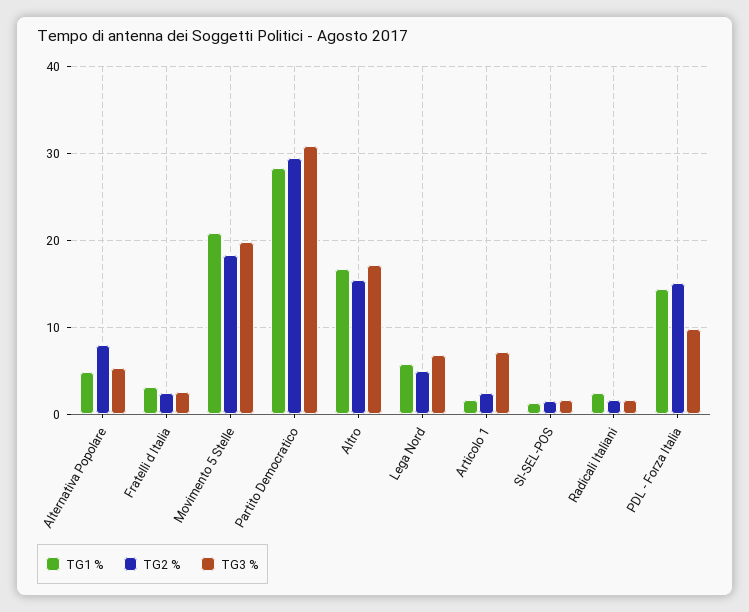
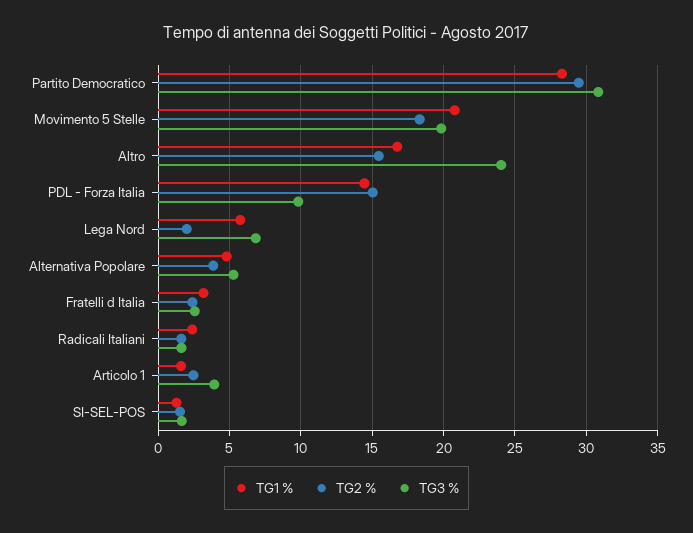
  {
    "TG1 %": {
      "Alternativa Popolare": 5,
      "Fratelli d Italia": 3,
      "Movimento 5 Stelle": 21,
      "Partito Democratico": 28.5,
      "Altro": 17,
      "Lega Nord": 6,
      "Articolo 1": 1.5,
      "SI-SEL-POS": 1.5,
      "Radicali Italiani": 2.5,
      "PDL - Forza Italia": 14.5
    },
    "TG2 %": {
-     "Alternativa Popolare": 8,
+     "Alternativa Popolare": 4,
      "Fratelli d Italia": 2.5,
      "Movimento 5 Stelle": 18.5,
      "Partito Democratico": 29.5,
      "Altro": 15.5,
-     "Lega Nord": 5,
+     "Lega Nord": 2,
      "Articolo 1": 2.5,
      "SI-SEL-POS": 1.5,
      "Radicali Italiani": 1.5,
      "PDL - Forza Italia": 15
    },
    "TG3 %": {
      "Alternativa Popolare": 5.5,
      "Fratelli d Italia": 2.5,
      "Movimento 5 Stelle": 20,
      "Partito Democratico": 31,
-     "Altro": 17,
+     "Altro": 24,
      "Lega Nord": 7,
-     "Articolo 1": 7,
+     "Articolo 1": 4,
      "SI-SEL-POS": 1.5,
      "Radicali Italiani": 1.5,
      "PDL - Forza Italia": 10
    }
  }

